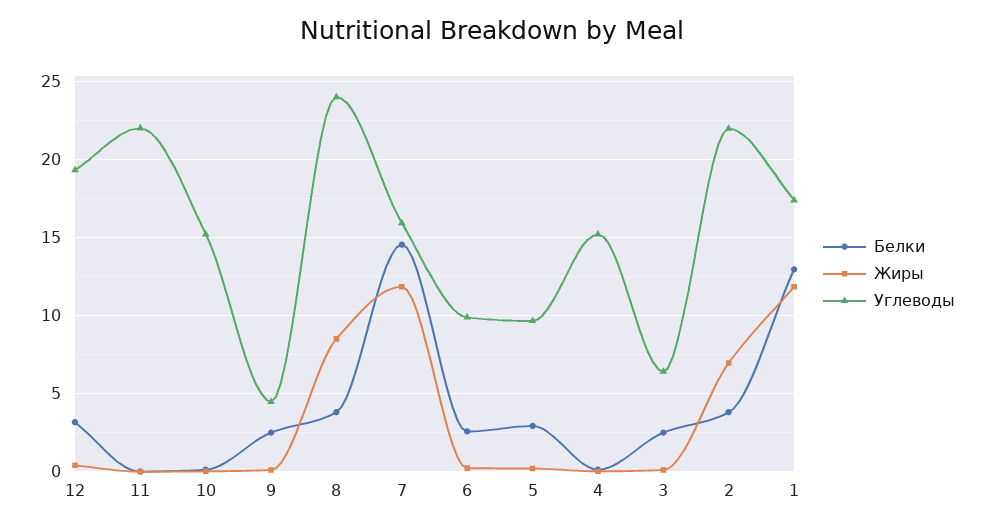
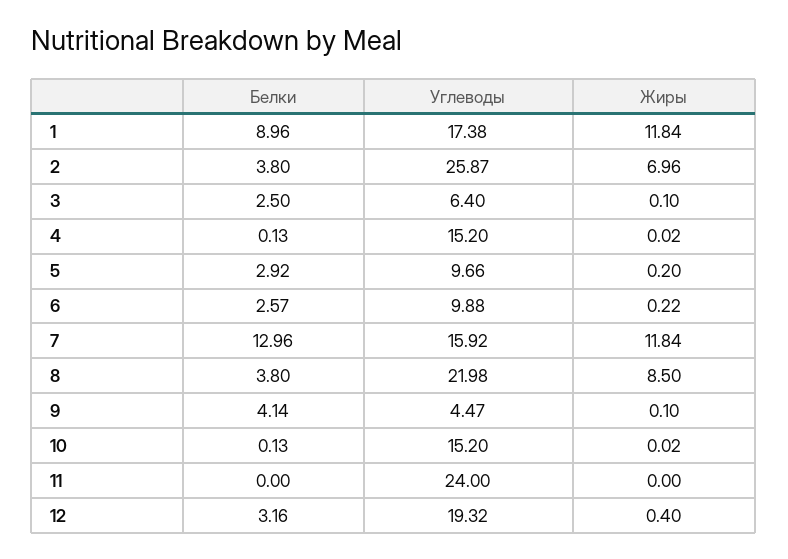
  {
    "Белки": {
      "12": 3.16,
      "11": 0,
      "10": 0.13,
-     "9": 2.5,
+     "9": 4.14,
      "8": 3.8,
-     "7": 14.5,
+     "7": 12.96,
      "6": 2.57,
      "5": 2.92,
      "4": 0.13,
      "3": 2.5,
      "2": 3.8,
-     "1": 13
+     "1": 8.96
    },
    "Жиры": {
      "12": 0.4,
      "11": 0,
      "10": 0.02,
      "9": 0.1,
      "8": 8.5,
      "7": 11.84,
      "6": 0.22,
      "5": 0.2,
      "4": 0.02,
      "3": 0.1,
      "2": 6.96,
      "1": 11.84
    },
    "Углеводы": {
      "12": 19.32,
-     "11": 22,
+     "11": 24,
      "10": 15.2,
      "9": 4.47,
-     "8": 24,
+     "8": 21.98,
      "7": 15.92,
      "6": 9.88,
      "5": 9.66,
      "4": 15.2,
      "3": 6.4,
-     "2": 22,
+     "2": 25.87,
      "1": 17.38
    }
  }

